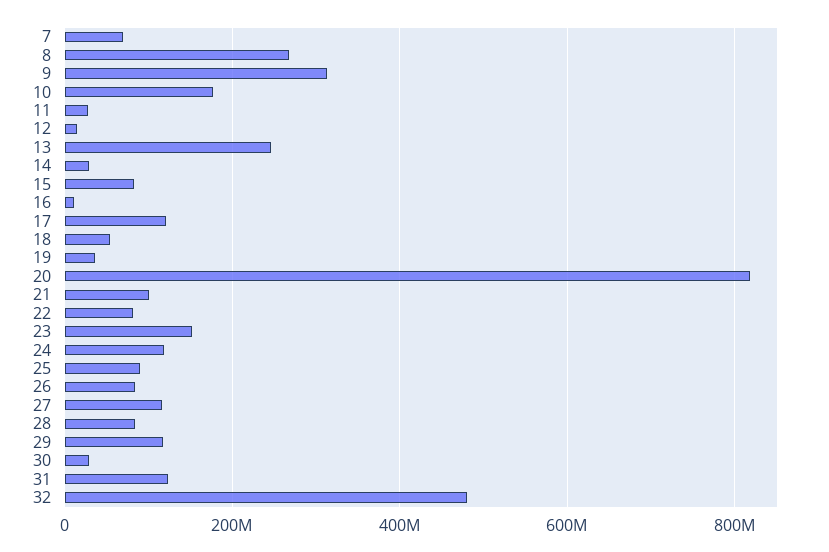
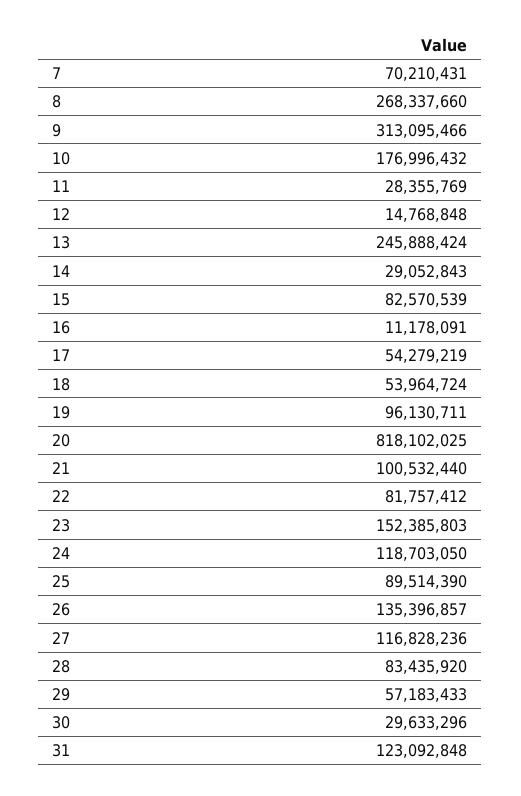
  {
    "7": 70210431,
    "8": 268337660,
    "9": 313095466,
    "10": 176996432,
    "11": 28355769,
    "12": 14768848,
    "13": 245888424,
    "14": 29052843,
    "15": 82570539,
    "16": 11178091,
-   "17": 120000000,
+   "17": 54279219,
    "18": 53964724,
-   "19": 40000000,
+   "19": 96130711,
    "20": 818102025,
    "21": 100532440,
    "22": 81757412,
    "23": 152385803,
    "24": 118703050,
    "25": 89514390,
-   "26": 80000000,
+   "26": 135396857,
    "27": 116828236,
    "28": 83435920,
-   "29": 120000000,
+   "29": 57183433,
    "30": 29633296,
-   "31": 123092848,
+   "31": 123092848
-   "32": 480000000
  }

